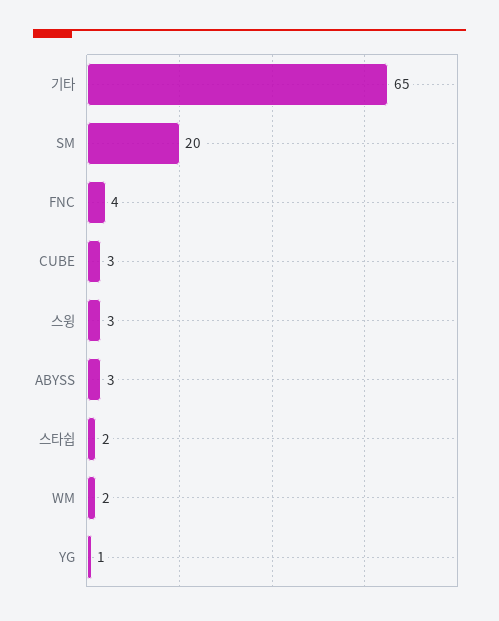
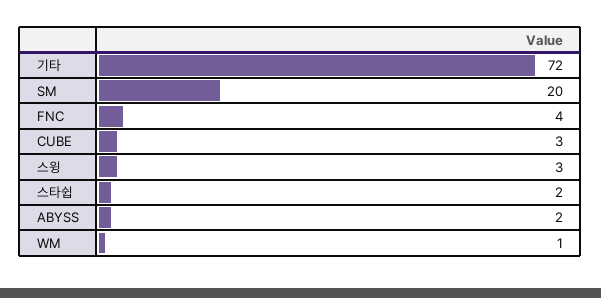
  {
-   "기타": 65,
+   "기타": 72,
    "SM": 20,
    "FNC": 4,
    "CUBE": 3,
    "스윙": 3,
-   "ABYSS": 3,
+   "ABYSS": 2,
    "스타쉽": 2,
-   "WM": 2,
+   "WM": 1
-   "YG": 1
  }

